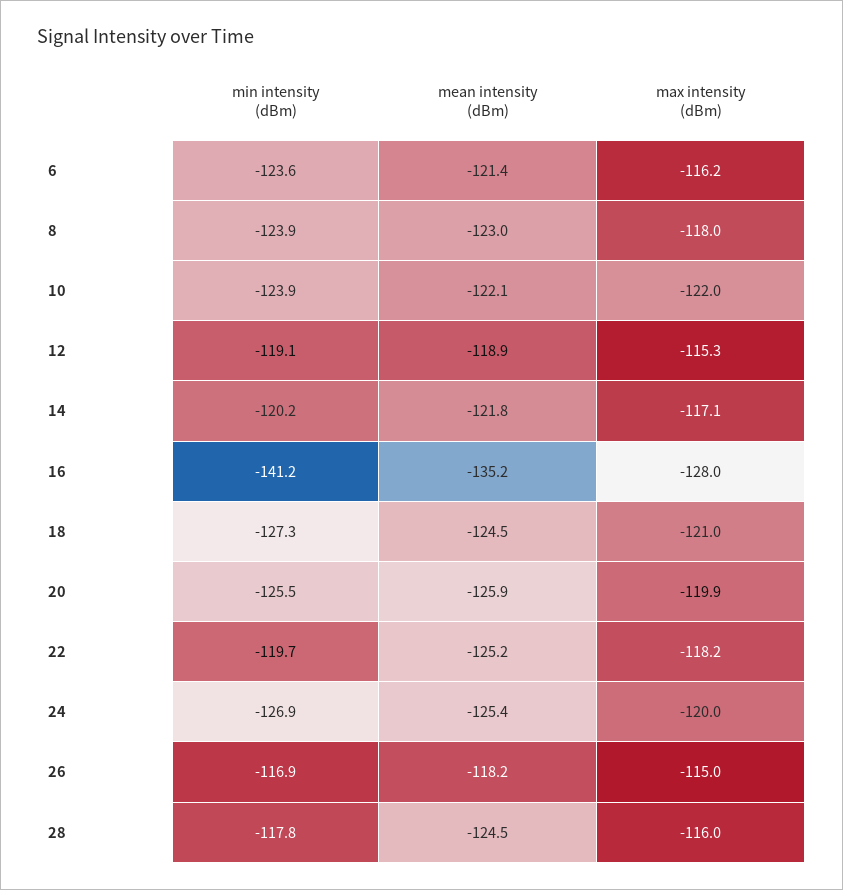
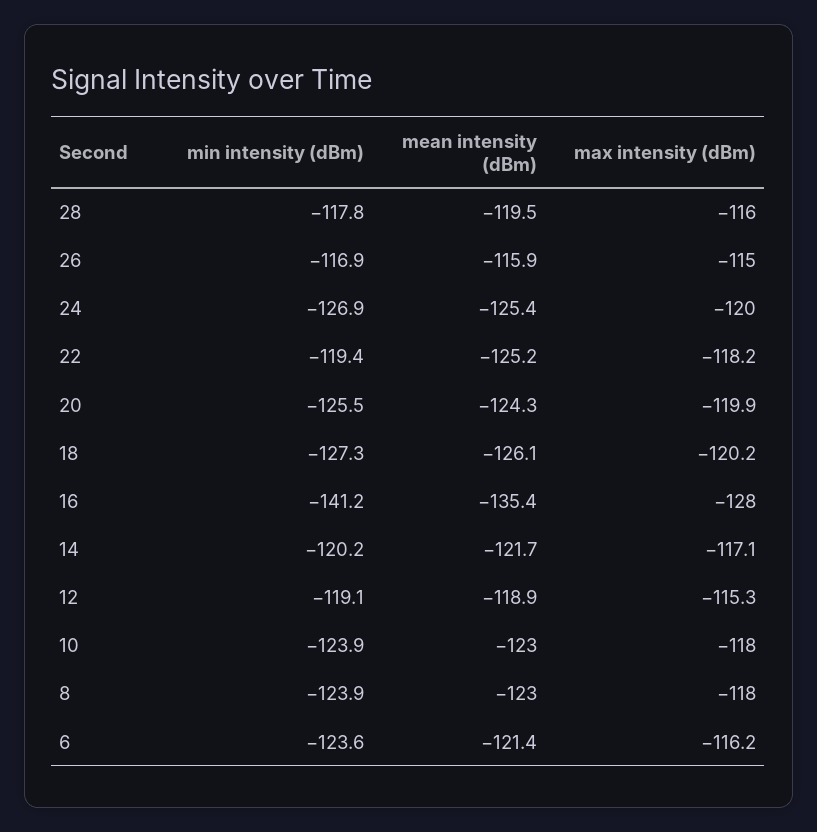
  {
    "min intensity (dBm)": {
      "6": -123.6,
      "8": -123.9,
      "10": -123.9,
      "12": -119.1,
      "14": -120.2,
      "16": -141.2,
      "18": -127.3,
      "20": -125.5,
-     "22": -119.7,
+     "22": -119.4,
      "24": -126.9,
      "26": -116.9,
      "28": -117.8
    },
    "mean intensity (dBm)": {
      "6": -121.4,
      "8": -123,
-     "10": -122.1,
+     "10": -123,
      "12": -118.9,
-     "14": -121.8,
+     "14": -121.7,
-     "16": -135.2,
+     "16": -135.4,
-     "18": -124.5,
+     "18": -126.1,
-     "20": -125.9,
+     "20": -124.3,
      "22": -125.2,
      "24": -125.4,
-     "26": -118.2,
+     "26": -115.9,
-     "28": -124.5
+     "28": -119.5
    },
    "max intensity (dBm)": {
      "6": -116.2,
      "8": -118,
-     "10": -122,
+     "10": -118,
      "12": -115.3,
      "14": -117.1,
      "16": -128,
-     "18": -121,
+     "18": -120.2,
      "20": -119.9,
      "22": -118.2,
      "24": -120,
      "26": -115,
      "28": -116
    }
  }

